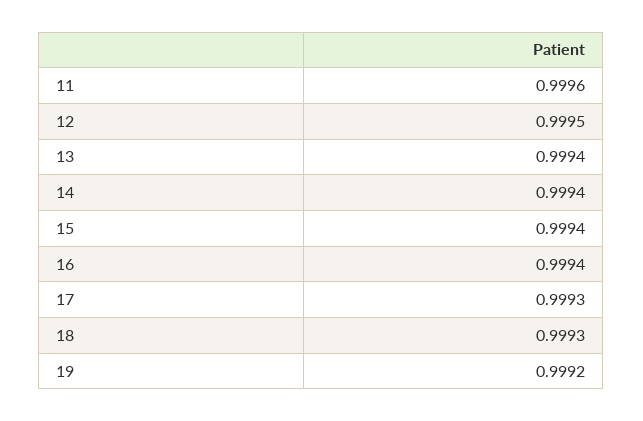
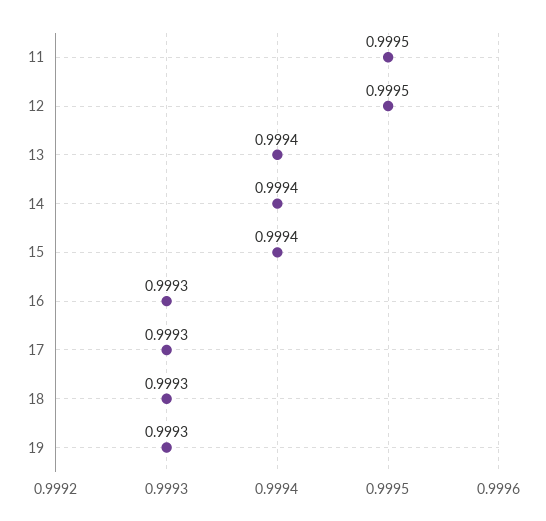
  {
-   "11": 0.9996,
+   "11": 0.9995,
    "12": 0.9995,
    "13": 0.9994,
    "14": 0.9994,
    "15": 0.9994,
-   "16": 0.9994,
+   "16": 0.9993,
    "17": 0.9993,
    "18": 0.9993,
-   "19": 0.9992
+   "19": 0.9993
  }

